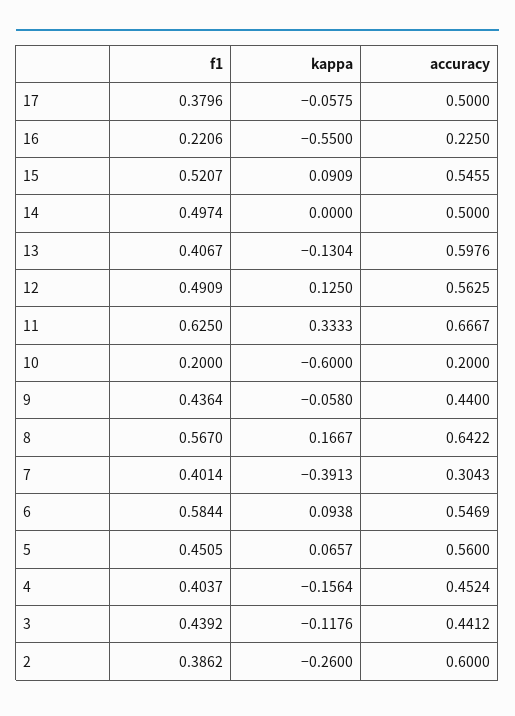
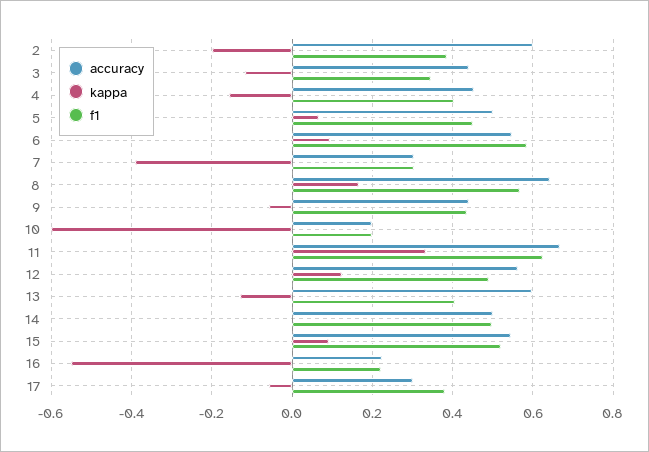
  {
    "f1": {
      "17": 0.3796,
      "16": 0.2206,
      "15": 0.5207,
      "14": 0.4974,
      "13": 0.4067,
      "12": 0.4909,
      "11": 0.625,
      "10": 0.2,
      "9": 0.4364,
      "8": 0.567,
-     "7": 0.4014,
+     "7": 0.3,
      "6": 0.5844,
      "5": 0.4505,
      "4": 0.4037,
-     "3": 0.4392,
+     "3": 0.34,
      "2": 0.3862
    },
    "kappa": {
      "17": -0.0575,
      "16": -0.55,
      "15": 0.0909,
      "14": 0,
      "13": -0.1304,
      "12": 0.125,
      "11": 0.3333,
      "10": -0.6,
      "9": -0.058,
      "8": 0.1667,
      "7": -0.3913,
      "6": 0.0938,
      "5": 0.0657,
      "4": -0.1564,
      "3": -0.1176,
-     "2": -0.26
+     "2": -0.2
    },
    "accuracy": {
-     "17": 0.5,
+     "17": 0.3,
      "16": 0.225,
      "15": 0.5455,
      "14": 0.5,
      "13": 0.5976,
      "12": 0.5625,
      "11": 0.6667,
      "10": 0.2,
      "9": 0.44,
      "8": 0.6422,
      "7": 0.3043,
      "6": 0.5469,
-     "5": 0.56,
+     "5": 0.5,
      "4": 0.4524,
      "3": 0.4412,
      "2": 0.6
    }
  }

